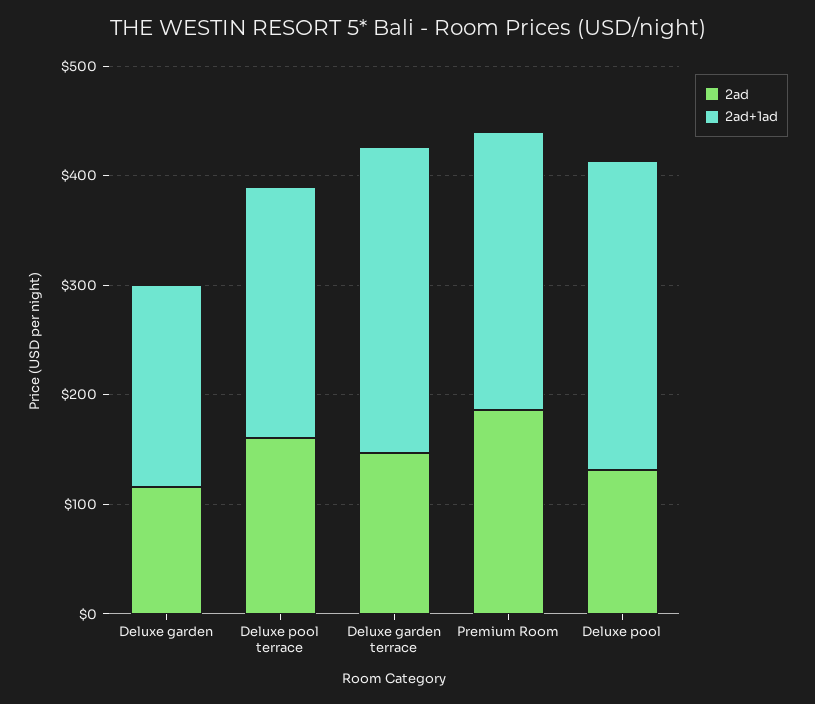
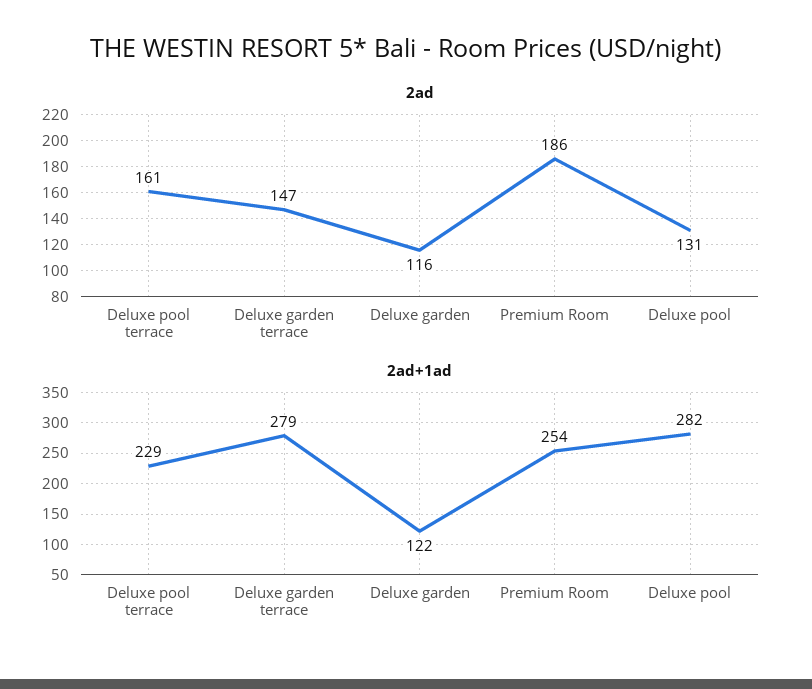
  {
    "2ad": {
      "Deluxe garden": 116,
      "Deluxe pool terrace": 161,
      "Deluxe garden terrace": 147,
      "Premium Room": 186,
      "Deluxe pool": 131
    },
    "2ad+1ad": {
-     "Deluxe garden": 180,
+     "Deluxe garden": 122,
      "Deluxe pool terrace": 229,
      "Deluxe garden terrace": 279,
      "Premium Room": 254,
      "Deluxe pool": 282
    }
  }

